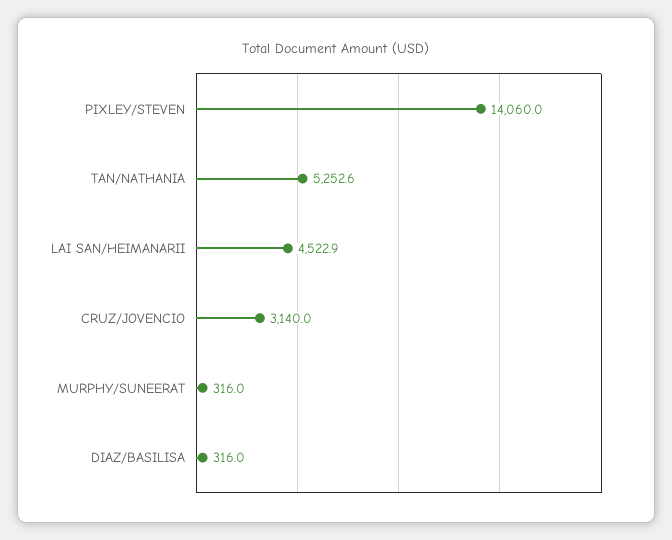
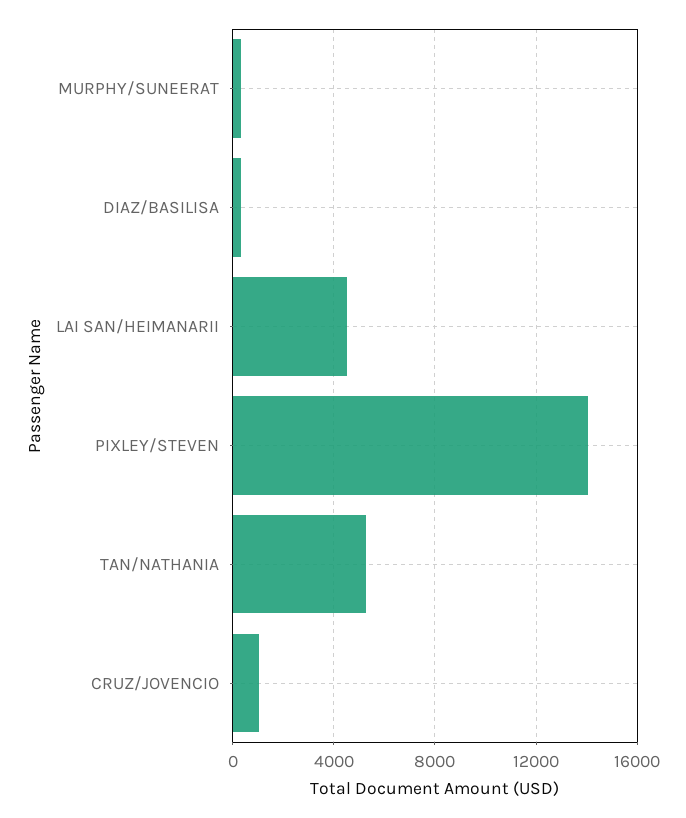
  {
    "PIXLEY/STEVEN": 14060,
    "TAN/NATHANIA": 5252.6,
    "LAI SAN/HEIMANARII": 4522.9,
-   "CRUZ/JOVENCIO": 3140,
+   "CRUZ/JOVENCIO": 1000,
    "MURPHY/SUNEERAT": 316,
    "DIAZ/BASILISA": 316
  }

